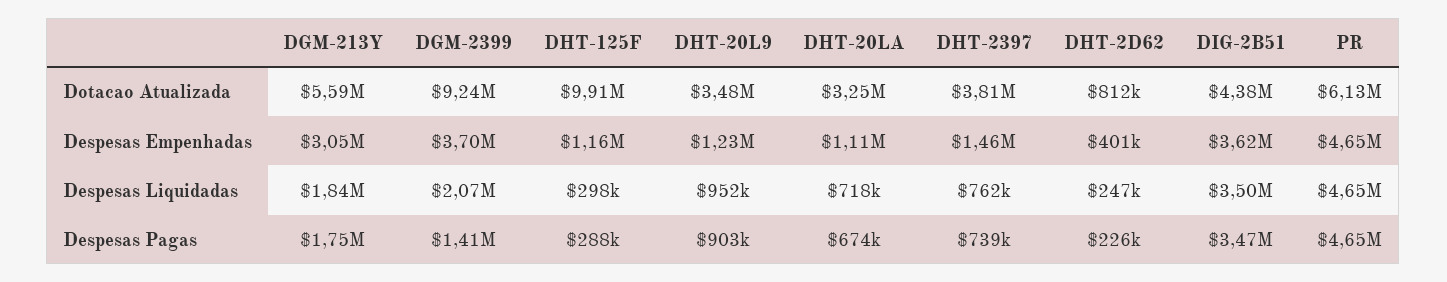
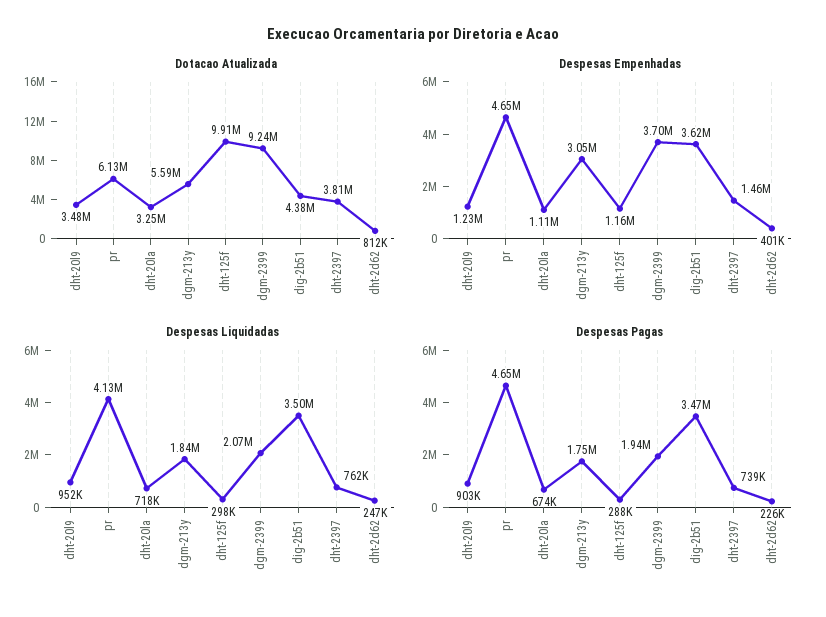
  {
    "Dotacao Atualizada": {
      "DGM-213Y": 5590000,
      "DGM-2399": 9240000,
      "DHT-125F": 9910000,
      "DHT-20L9": 3480000,
      "DHT-20LA": 3250000,
      "DHT-2397": 3810000,
      "DHT-2D62": 812000,
      "DIG-2B51": 4380000,
      "PR": 6130000
    },
    "Despesas Empenhadas": {
      "DGM-213Y": 3050000,
      "DGM-2399": 3700000,
      "DHT-125F": 1160000,
      "DHT-20L9": 1230000,
      "DHT-20LA": 1110000,
      "DHT-2397": 1460000,
      "DHT-2D62": 401000,
      "DIG-2B51": 3620000,
      "PR": 4650000
    },
    "Despesas Liquidadas": {
      "DGM-213Y": 1840000,
      "DGM-2399": 2070000,
      "DHT-125F": 298000,
      "DHT-20L9": 952000,
      "DHT-20LA": 718000,
      "DHT-2397": 762000,
      "DHT-2D62": 247000,
      "DIG-2B51": 3500000,
-     "PR": 4650000
+     "PR": 4130000
    },
    "Despesas Pagas": {
      "DGM-213Y": 1750000,
-     "DGM-2399": 1410000,
+     "DGM-2399": 1940000,
      "DHT-125F": 288000,
      "DHT-20L9": 903000,
      "DHT-20LA": 674000,
      "DHT-2397": 739000,
      "DHT-2D62": 226000,
      "DIG-2B51": 3470000,
      "PR": 4650000
    }
  }

